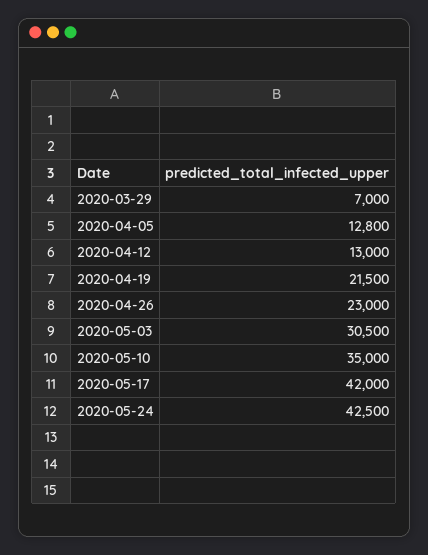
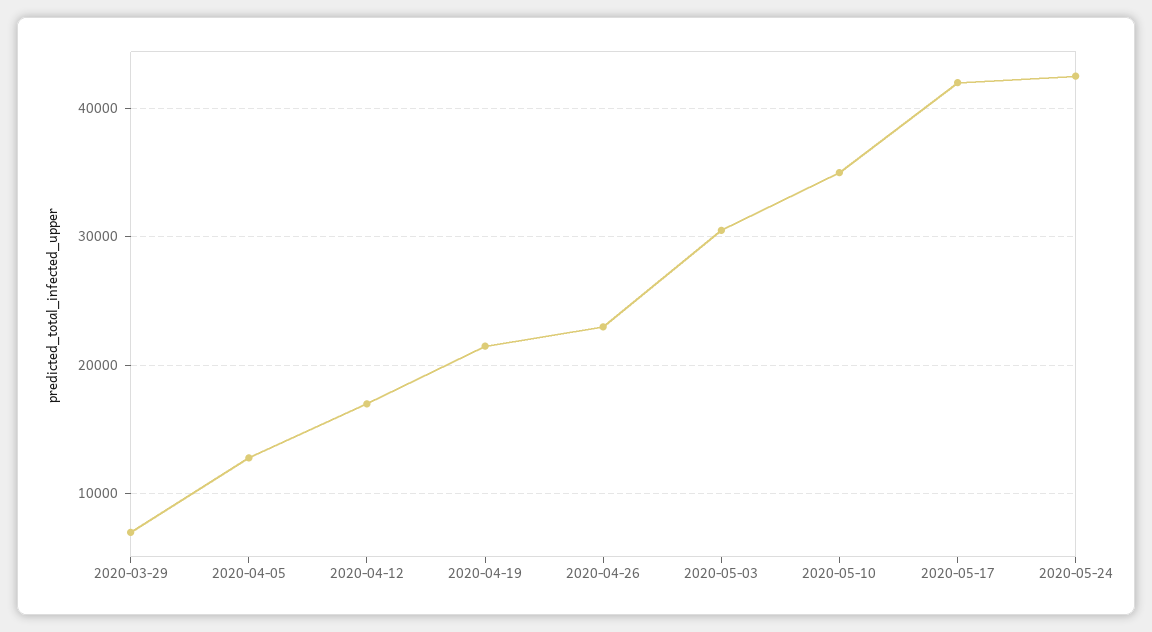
  {
    "2020-03-29": 7000,
    "2020-04-05": 12800,
-   "2020-04-12": 13000,
+   "2020-04-12": 17000,
    "2020-04-19": 21500,
    "2020-04-26": 23000,
    "2020-05-03": 30500,
    "2020-05-10": 35000,
    "2020-05-17": 42000,
    "2020-05-24": 42500
  }

